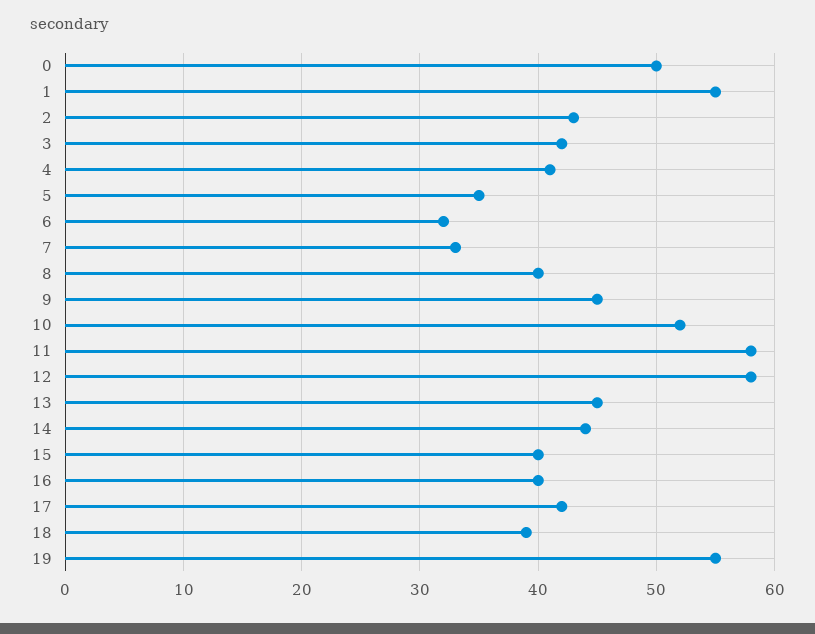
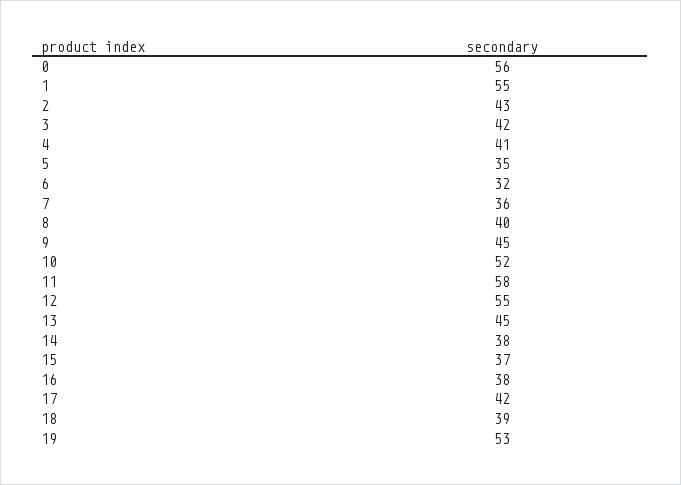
  {
-   "0": 50,
+   "0": 56,
    "1": 55,
    "2": 43,
    "3": 42,
    "4": 41,
    "5": 35,
    "6": 32,
-   "7": 33,
+   "7": 36,
    "8": 40,
    "9": 45,
    "10": 52,
    "11": 58,
-   "12": 58,
+   "12": 55,
    "13": 45,
-   "14": 44,
+   "14": 38,
-   "15": 40,
+   "15": 37,
-   "16": 40,
+   "16": 38,
    "17": 42,
    "18": 39,
-   "19": 55
+   "19": 53
  }

